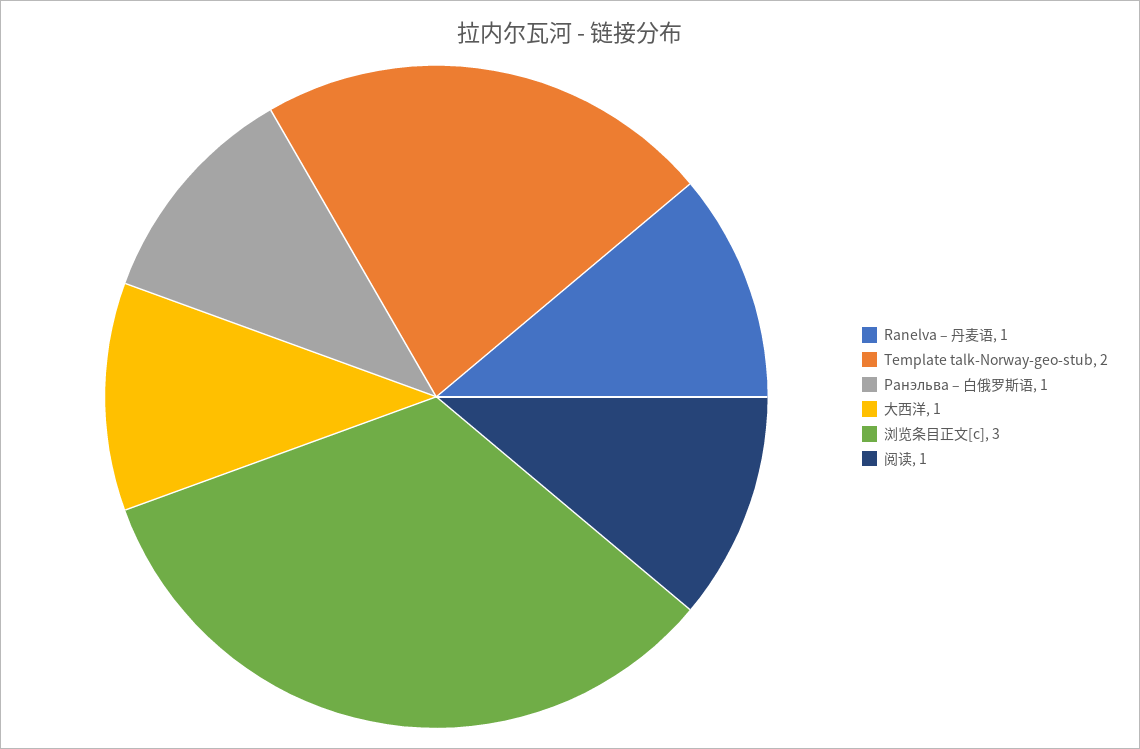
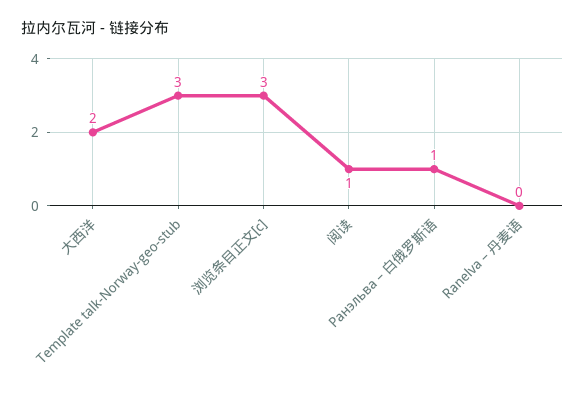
  {
-   "Ranelva – 丹麦语": 1,
+   "Ranelva – 丹麦语": 0,
-   "Template talk-Norway-geo-stub": 2,
+   "Template talk-Norway-geo-stub": 3,
    "Ранэльва – 白俄罗斯语": 1,
-   "大西洋": 1,
+   "大西洋": 2,
    "浏览条目正文[c]": 3,
    "阅读": 1
  }

